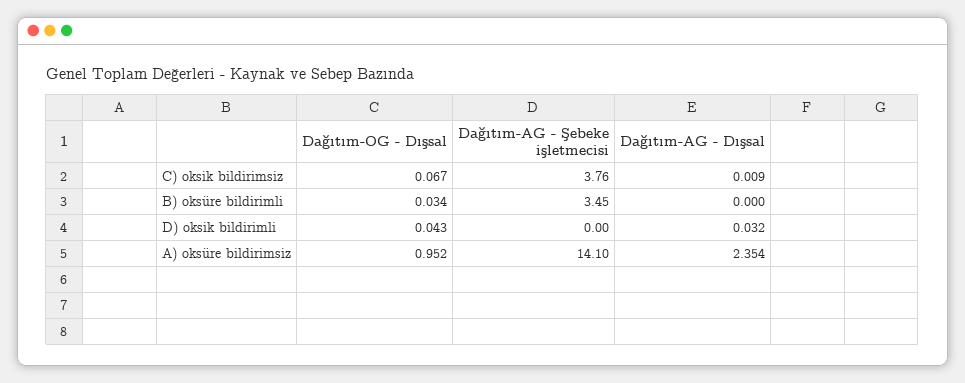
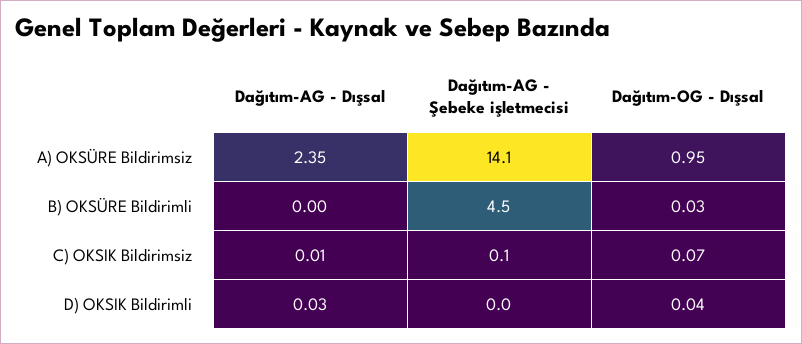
  {
    "Dağıtım-OG - Dışsal": {
      "C) oksik bildirimsiz": 0.067,
      "B) oksüre bildirimli": 0.034,
      "D) oksik bildirimli": 0.043,
      "A) oksüre bildirimsiz": 0.952
    },
    "Dağıtım-AG - Şebeke işletmecisi": {
-     "C) oksik bildirimsiz": 3.76,
+     "C) oksik bildirimsiz": 0.1,
-     "B) oksüre bildirimli": 3.45,
+     "B) oksüre bildirimli": 4.5,
      "D) oksik bildirimli": 0,
      "A) oksüre bildirimsiz": 14.1
    },
    "Dağıtım-AG - Dışsal": {
      "C) oksik bildirimsiz": 0.009,
      "B) oksüre bildirimli": 0,
      "D) oksik bildirimli": 0.032,
      "A) oksüre bildirimsiz": 2.354
    }
  }

